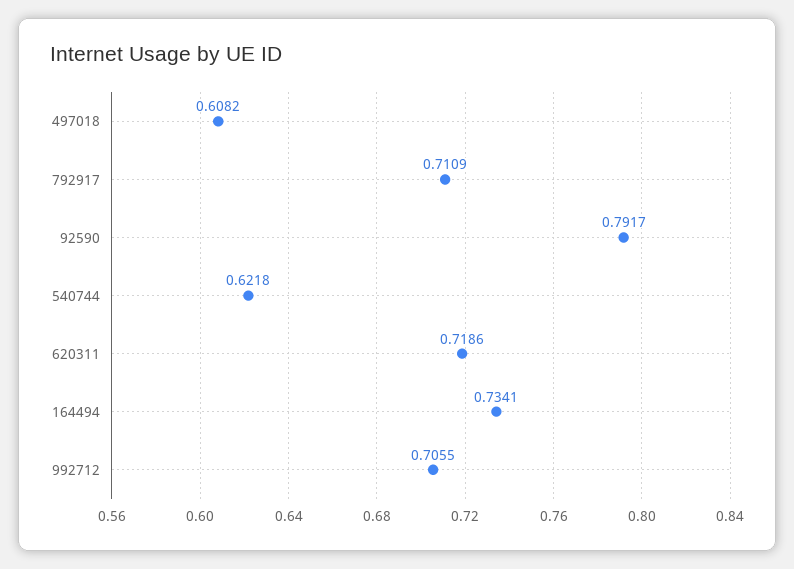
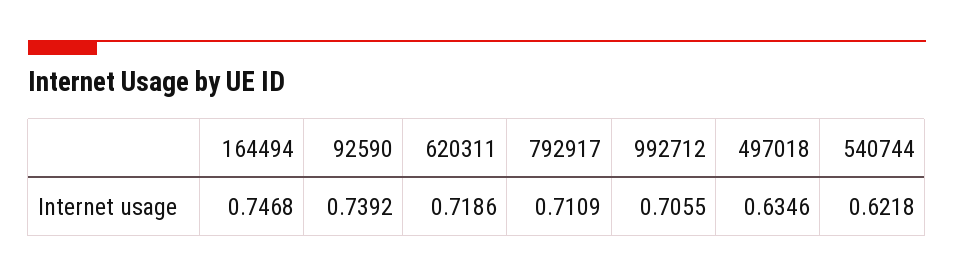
  {
-   "497018": 0.6082,
+   "497018": 0.6346,
    "792917": 0.7109,
-   "92590": 0.7917,
+   "92590": 0.7392,
    "540744": 0.6218,
    "620311": 0.7186,
-   "164494": 0.7341,
+   "164494": 0.7468,
    "992712": 0.7055
  }

